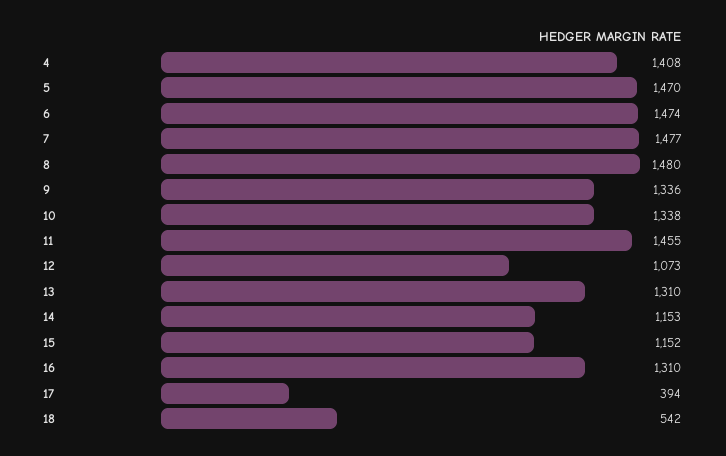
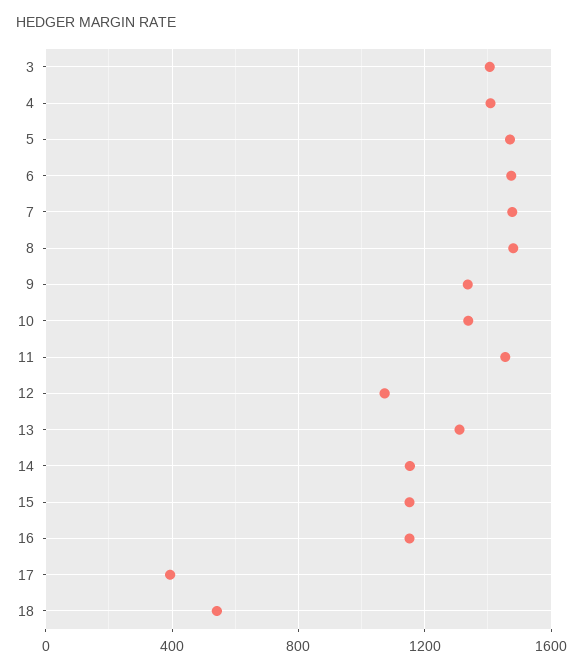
  {
    "4": 1408,
    "5": 1470,
    "6": 1474,
    "7": 1477,
    "8": 1480,
    "9": 1336,
    "10": 1338,
    "11": 1455,
    "12": 1073,
    "13": 1310,
    "14": 1153,
    "15": 1152,
-   "16": 1310,
+   "16": 1150,
    "17": 394,
-   "18": 542
+   "18": 542,
+   "3": 1400
  }

